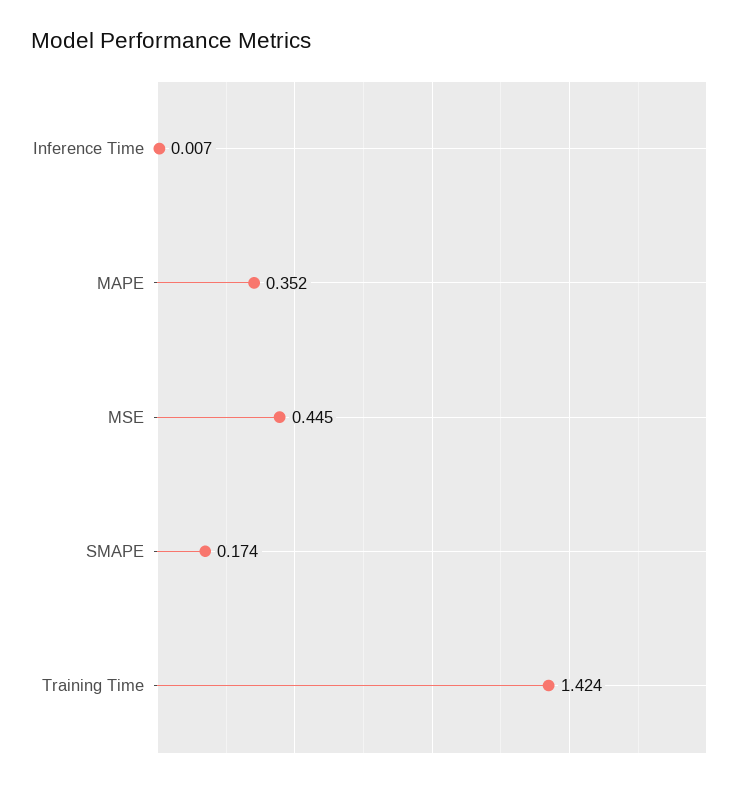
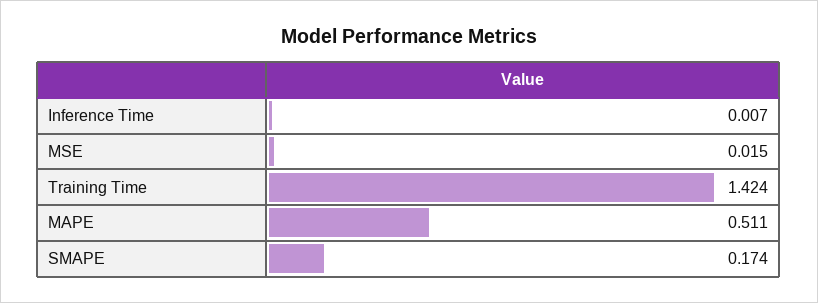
  {
    "Inference Time": 0.007,
-   "MAPE": 0.352,
+   "MAPE": 0.511,
-   "MSE": 0.445,
+   "MSE": 0.015,
    "SMAPE": 0.174,
    "Training Time": 1.424
  }

